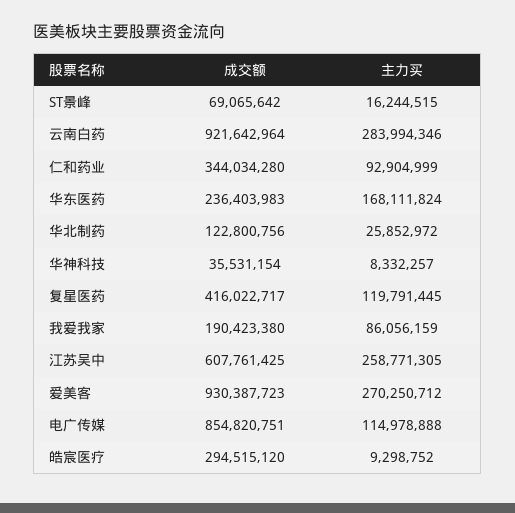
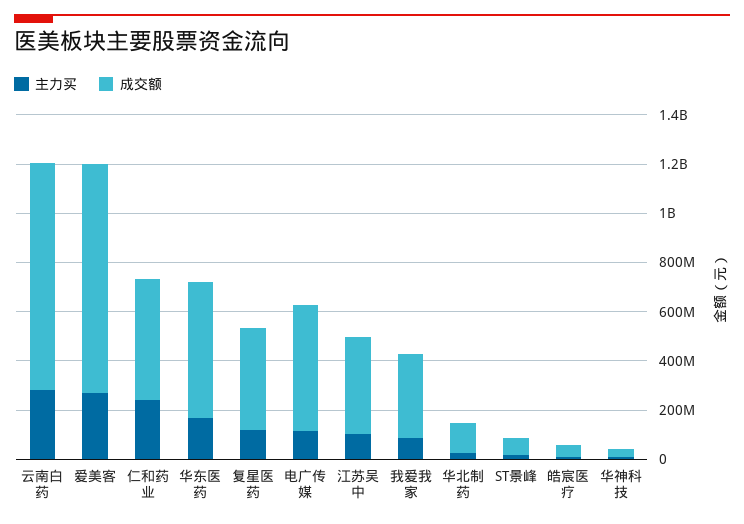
  {
    "成交额": {
      "ST景峰": 69065642,
      "云南白药": 921642964,
-     "仁和药业": 344034280,
+     "仁和药业": 500000000,
-     "华东医药": 236403983,
+     "华东医药": 550000000,
      "华北制药": 122800756,
      "华神科技": 35531154,
      "复星医药": 416022717,
-     "我爱我家": 190423380,
+     "我爱我家": 350000000,
-     "江苏吴中": 607761425,
+     "江苏吴中": 400000000,
      "爱美客": 930387723,
-     "电广传媒": 854820751,
+     "电广传媒": 500000000,
-     "皓宸医疗": 294515120
+     "皓宸医疗": 50000000
    },
    "主力买": {
      "ST景峰": 16244515,
      "云南白药": 283994346,
-     "仁和药业": 92904999,
+     "仁和药业": 250000000,
      "华东医药": 168111824,
      "华北制药": 25852972,
      "华神科技": 8332257,
      "复星医药": 119791445,
      "我爱我家": 86056159,
-     "江苏吴中": 258771305,
+     "江苏吴中": 100000000,
      "爱美客": 270250712,
      "电广传媒": 114978888,
      "皓宸医疗": 9298752
    }
  }

